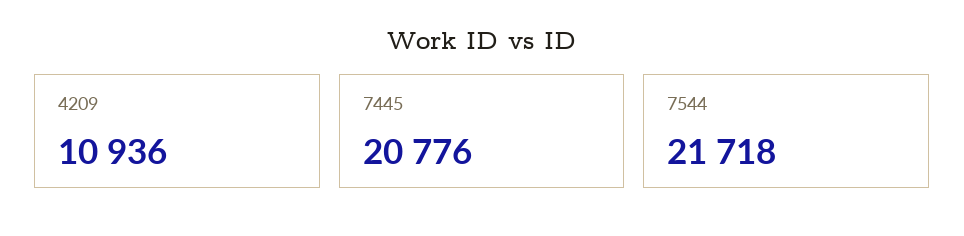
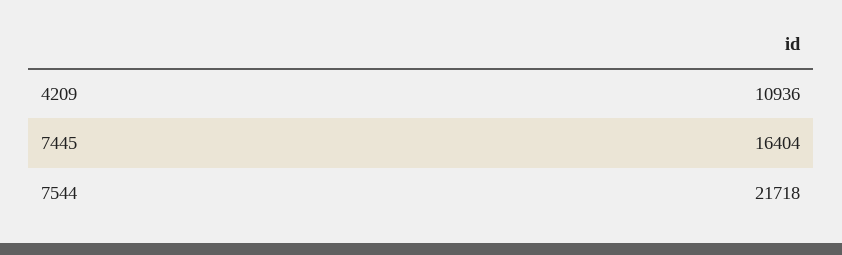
  {
    "4209": 10936,
-   "7445": 20776,
+   "7445": 16404,
    "7544": 21718
  }

